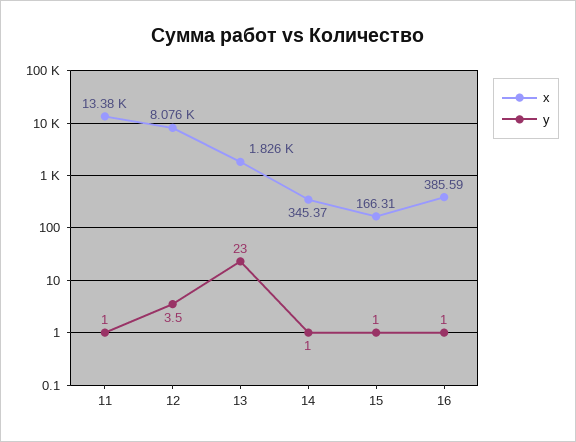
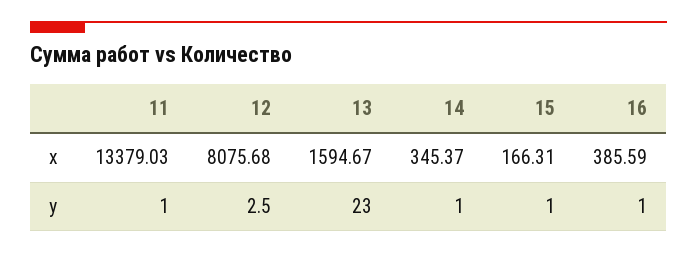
  {
    "x": {
      "11": 13379.03,
      "12": 8075.68,
-     "13": 1826,
+     "13": 1594.67,
      "14": 345.37,
      "15": 166.31,
      "16": 385.59
    },
    "y": {
      "11": 1,
-     "12": 3.5,
+     "12": 2.5,
      "13": 23,
      "14": 1,
      "15": 1,
      "16": 1
    }
  }

